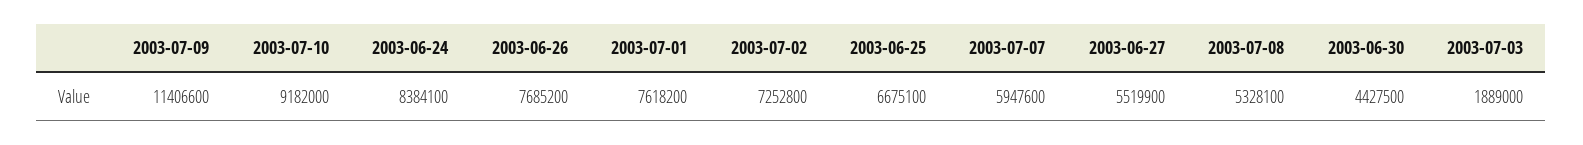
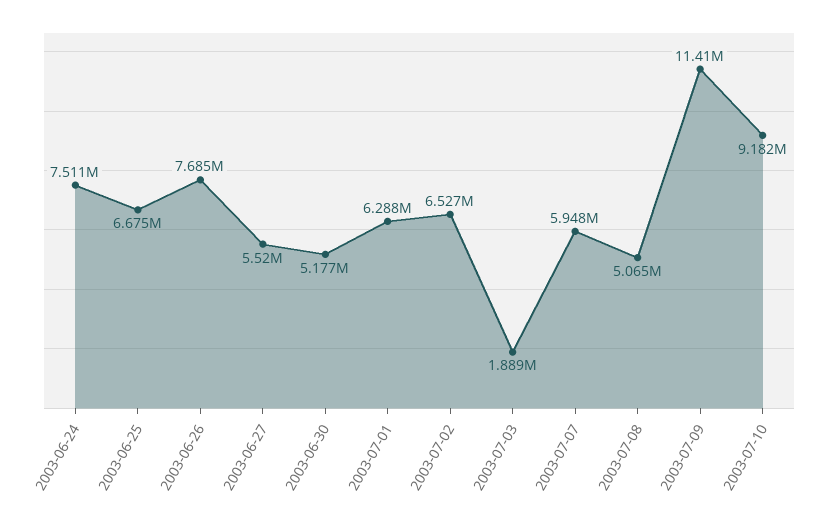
  {
    "2003-07-09": 11406600,
    "2003-07-10": 9182000,
-   "2003-06-24": 8384100,
+   "2003-06-24": 7511000,
    "2003-06-26": 7685200,
-   "2003-07-01": 7618200,
+   "2003-07-01": 6288000,
-   "2003-07-02": 7252800,
+   "2003-07-02": 6527000,
    "2003-06-25": 6675100,
    "2003-07-07": 5947600,
    "2003-06-27": 5519900,
-   "2003-07-08": 5328100,
+   "2003-07-08": 5065000,
-   "2003-06-30": 4427500,
+   "2003-06-30": 5177000,
    "2003-07-03": 1889000
  }

